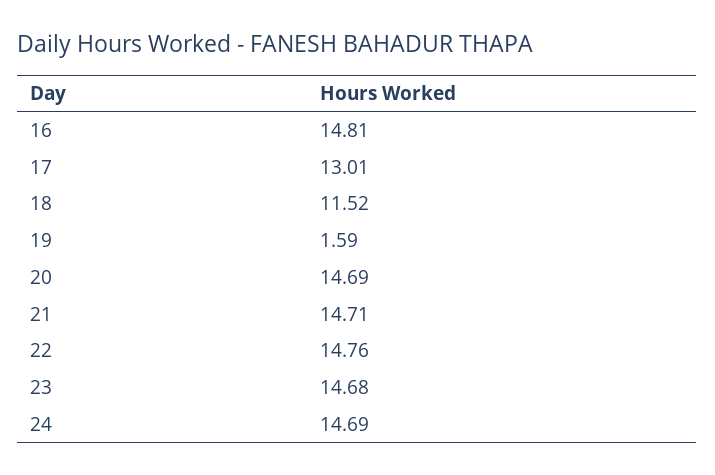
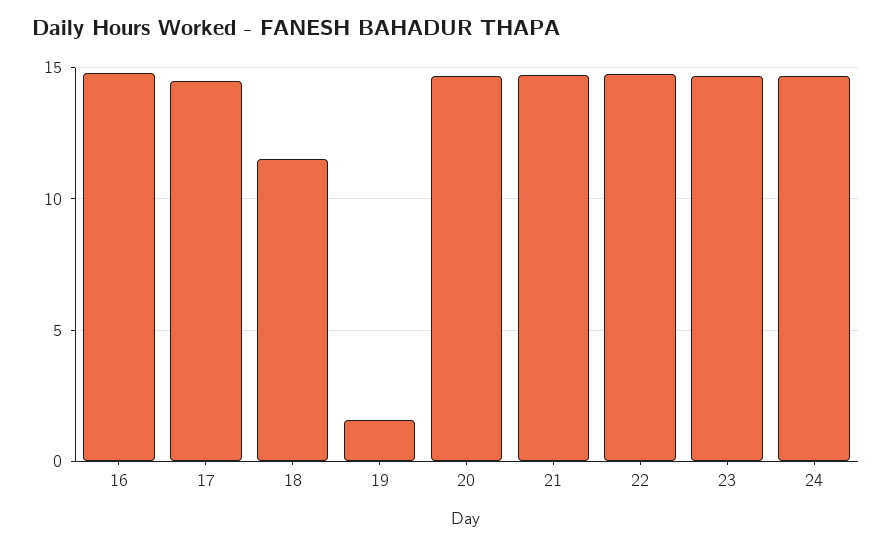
  {
    "16": 14.81,
-   "17": 13.01,
+   "17": 14.5,
    "18": 11.52,
    "19": 1.59,
    "20": 14.69,
    "21": 14.71,
    "22": 14.76,
    "23": 14.68,
    "24": 14.69
  }

